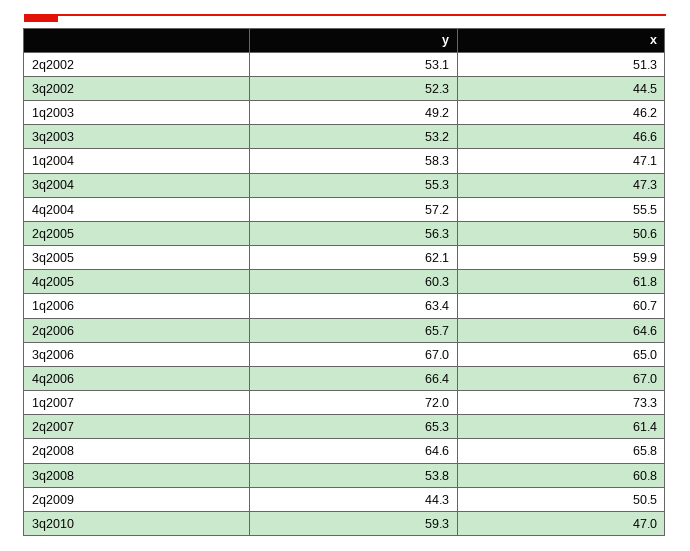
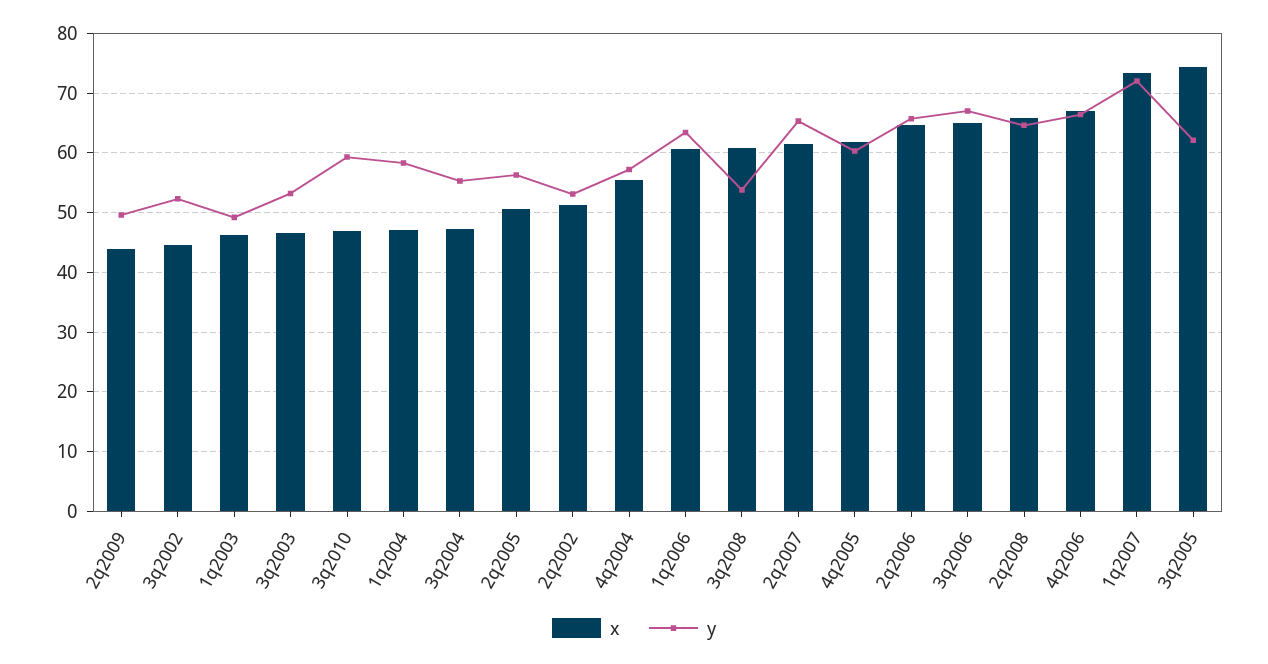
  {
    "y": {
      "2q2002": 53.1,
      "3q2002": 52.3,
      "1q2003": 49.2,
      "3q2003": 53.2,
      "1q2004": 58.3,
      "3q2004": 55.3,
      "4q2004": 57.2,
      "2q2005": 56.3,
      "3q2005": 62.1,
      "4q2005": 60.3,
      "1q2006": 63.4,
      "2q2006": 65.7,
      "3q2006": 67,
      "4q2006": 66.4,
      "1q2007": 72,
      "2q2007": 65.3,
      "2q2008": 64.6,
      "3q2008": 53.8,
-     "2q2009": 44.3,
+     "2q2009": 50,
      "3q2010": 59.3
    },
    "x": {
      "2q2002": 51.3,
      "3q2002": 44.5,
      "1q2003": 46.2,
      "3q2003": 46.6,
      "1q2004": 47.1,
      "3q2004": 47.3,
      "4q2004": 55.5,
      "2q2005": 50.6,
-     "3q2005": 59.9,
+     "3q2005": 74,
      "4q2005": 61.8,
      "1q2006": 60.7,
      "2q2006": 64.6,
      "3q2006": 65,
      "4q2006": 67,
      "1q2007": 73.3,
      "2q2007": 61.4,
      "2q2008": 65.8,
      "3q2008": 60.8,
-     "2q2009": 50.5,
+     "2q2009": 44,
      "3q2010": 47
    }
  }

